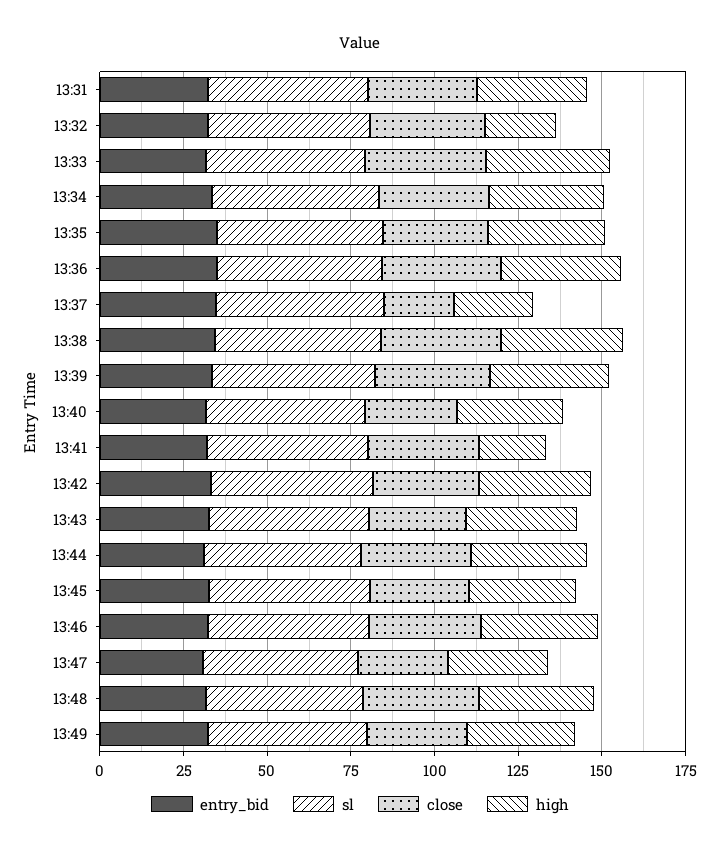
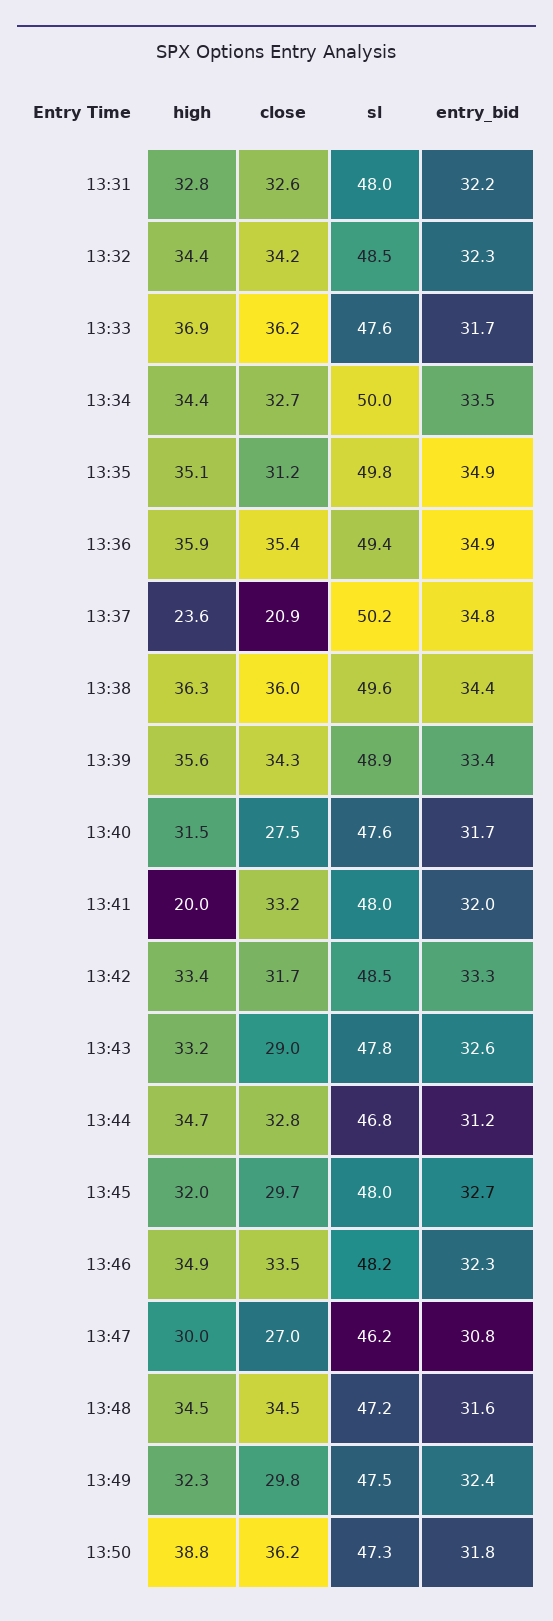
  {
    "entry_bid": {
      "13:31": 32.2,
      "13:32": 32.3,
      "13:33": 31.7,
      "13:34": 33.5,
      "13:35": 34.9,
      "13:36": 34.9,
      "13:37": 34.8,
      "13:38": 34.4,
      "13:39": 33.4,
      "13:40": 31.7,
      "13:41": 32,
      "13:42": 33.3,
      "13:43": 32.6,
      "13:44": 31.2,
      "13:45": 32.7,
      "13:46": 32.3,
      "13:47": 30.8,
      "13:48": 31.6,
-     "13:49": 32.4
+     "13:49": 32.4,
+     "13:50": 31.8
    },
    "sl": {
      "13:31": 48,
      "13:32": 48.5,
      "13:33": 47.6,
      "13:34": 50,
      "13:35": 49.8,
      "13:36": 49.4,
      "13:37": 50.2,
      "13:38": 49.6,
      "13:39": 48.9,
      "13:40": 47.6,
      "13:41": 48,
      "13:42": 48.5,
      "13:43": 47.8,
      "13:44": 46.8,
      "13:45": 48,
      "13:46": 48.2,
      "13:47": 46.2,
      "13:48": 47.2,
-     "13:49": 47.5
+     "13:49": 47.5,
+     "13:50": 47.3
    },
    "close": {
      "13:31": 32.6,
      "13:32": 34.2,
      "13:33": 36.2,
      "13:34": 32.7,
      "13:35": 31.2,
      "13:36": 35.4,
      "13:37": 20.9,
      "13:38": 36,
      "13:39": 34.3,
      "13:40": 27.5,
      "13:41": 33.2,
      "13:42": 31.7,
      "13:43": 29,
      "13:44": 32.8,
      "13:45": 29.7,
      "13:46": 33.5,
      "13:47": 27,
      "13:48": 34.5,
-     "13:49": 29.8
+     "13:49": 29.8,
+     "13:50": 36.2
    },
    "high": {
      "13:31": 32.8,
-     "13:32": 20,
+     "13:32": 34.4,
      "13:33": 36.9,
      "13:34": 34.4,
      "13:35": 35.1,
      "13:36": 35.9,
      "13:37": 23.6,
      "13:38": 36.3,
      "13:39": 35.6,
      "13:40": 31.5,
      "13:41": 20,
      "13:42": 33.4,
      "13:43": 33.2,
      "13:44": 34.7,
      "13:45": 32,
      "13:46": 34.9,
      "13:47": 30,
      "13:48": 34.5,
-     "13:49": 32.3
+     "13:49": 32.3,
+     "13:50": 38.8
    }
  }

